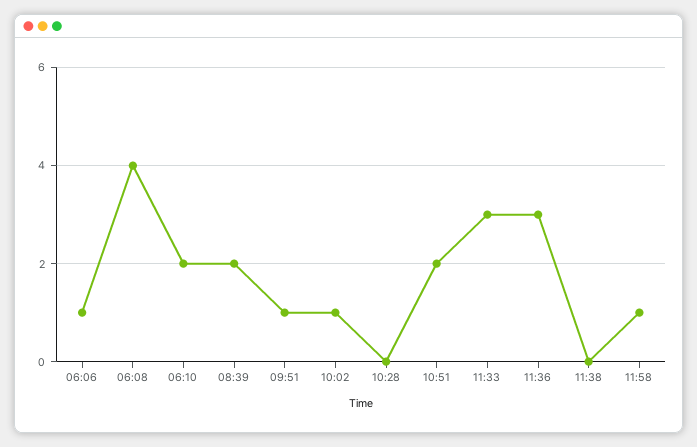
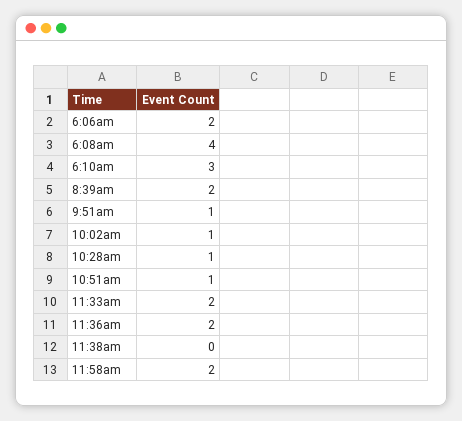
  {
-   "06:06": 1,
+   "06:06": 2,
    "06:08": 4,
-   "06:10": 2,
+   "06:10": 3,
    "08:39": 2,
    "09:51": 1,
    "10:02": 1,
-   "10:28": 0,
+   "10:28": 1,
-   "10:51": 2,
+   "10:51": 1,
-   "11:33": 3,
+   "11:33": 2,
-   "11:36": 3,
+   "11:36": 2,
    "11:38": 0,
-   "11:58": 1
+   "11:58": 2
  }

